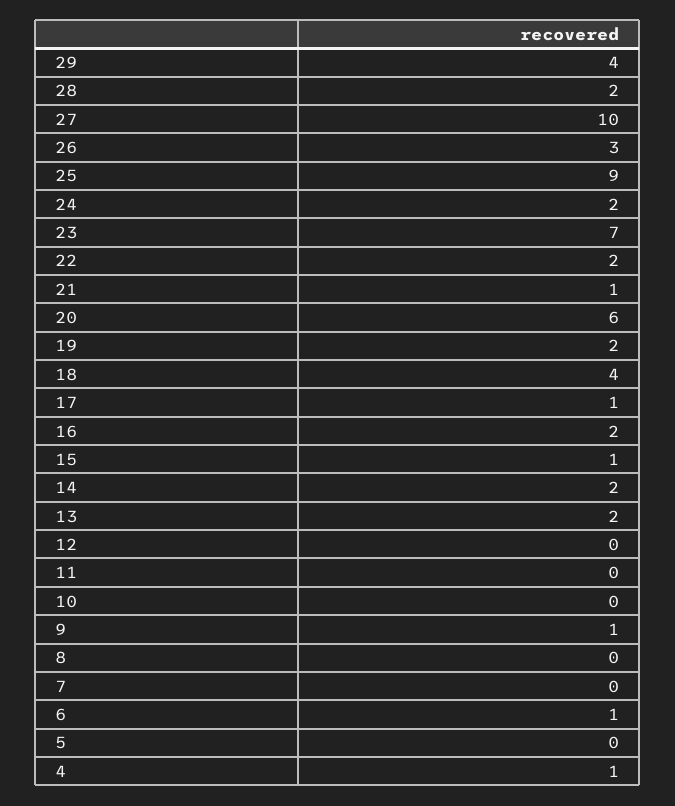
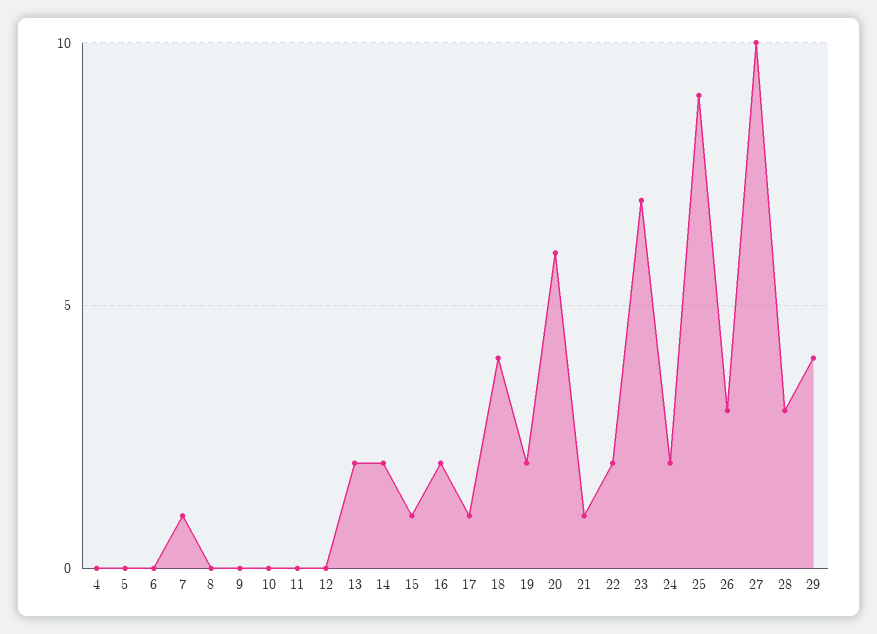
  {
    "29": 4,
-   "28": 2,
+   "28": 3,
    "27": 10,
    "26": 3,
    "25": 9,
    "24": 2,
    "23": 7,
    "22": 2,
    "21": 1,
    "20": 6,
    "19": 2,
    "18": 4,
    "17": 1,
    "16": 2,
    "15": 1,
    "14": 2,
    "13": 2,
    "12": 0,
    "11": 0,
    "10": 0,
-   "9": 1,
+   "9": 0,
    "8": 0,
-   "7": 0,
+   "7": 1,
-   "6": 1,
+   "6": 0,
    "5": 0,
-   "4": 1
+   "4": 0
  }

